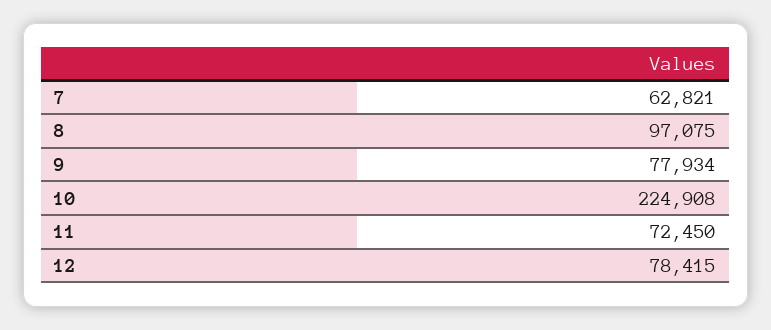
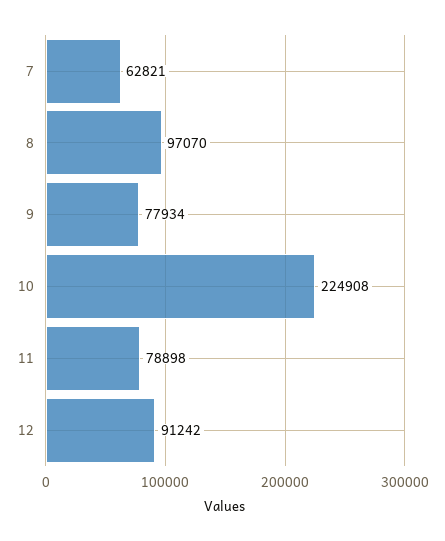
  {
    "7": 62821,
-   "8": 97075,
+   "8": 97070,
    "9": 77934,
    "10": 224908,
-   "11": 72450,
+   "11": 78898,
-   "12": 78415
+   "12": 91242
  }

